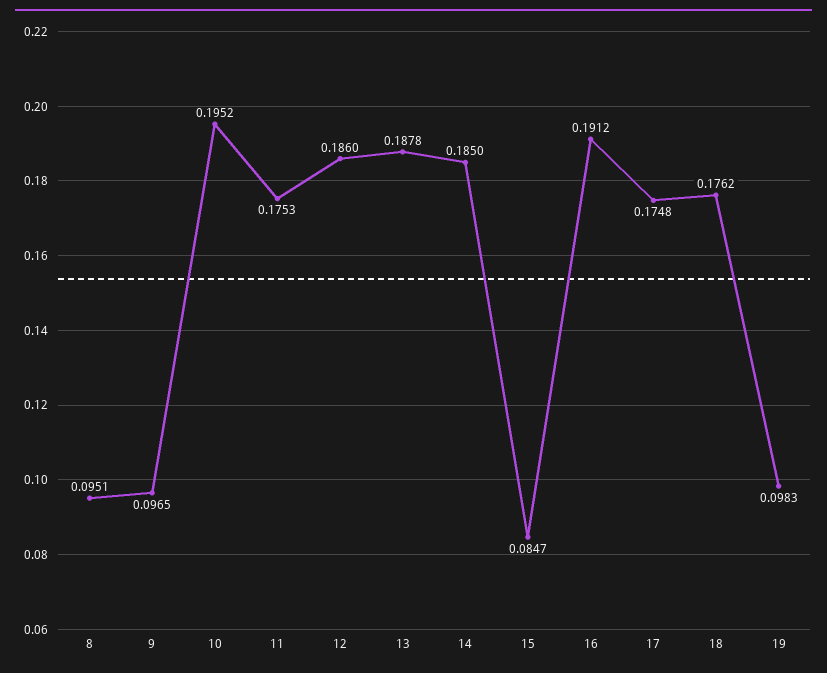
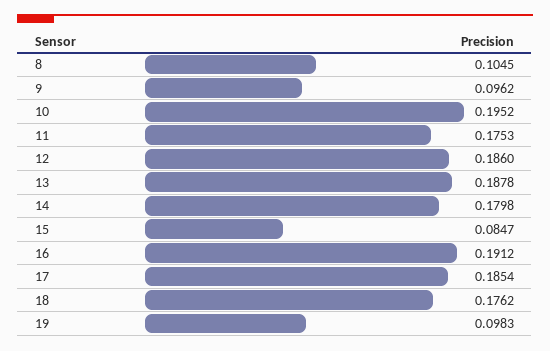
  {
-   "8": 0.0951,
+   "8": 0.1045,
-   "9": 0.0965,
+   "9": 0.0962,
    "10": 0.1952,
    "11": 0.1753,
    "12": 0.186,
    "13": 0.1878,
-   "14": 0.185,
+   "14": 0.1798,
    "15": 0.0847,
    "16": 0.1912,
-   "17": 0.1748,
+   "17": 0.1854,
    "18": 0.1762,
    "19": 0.0983
  }

